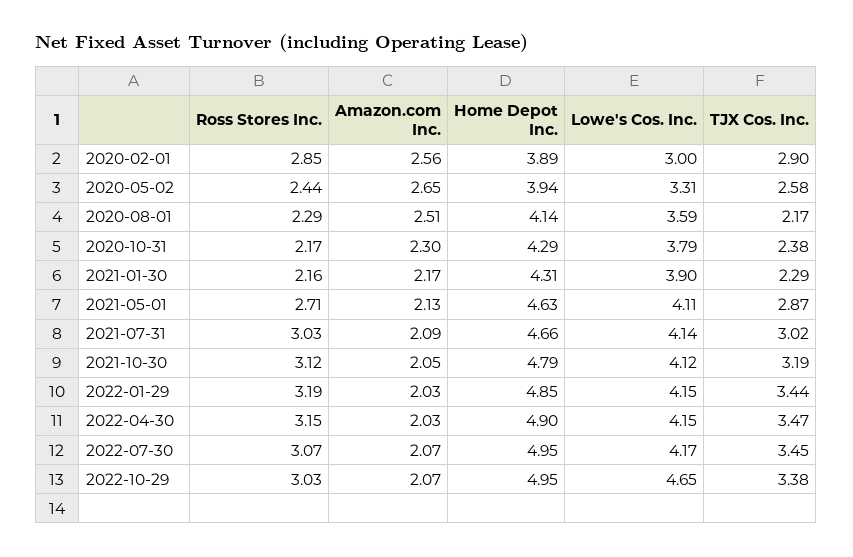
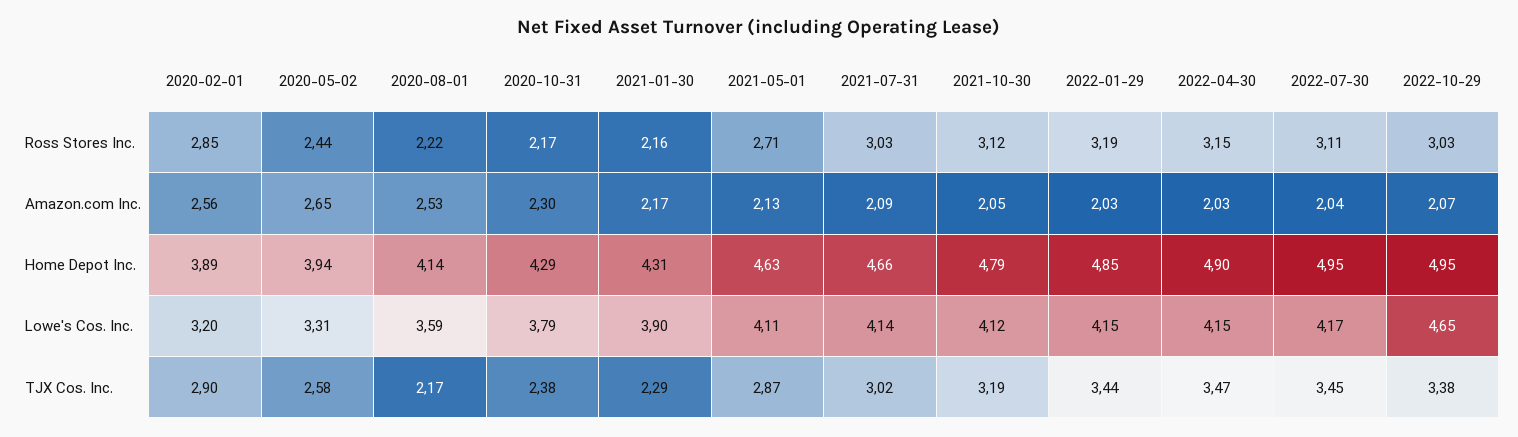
  {
    "Ross Stores Inc.": {
      "2020-02-01": 2.85,
      "2020-05-02": 2.44,
-     "2020-08-01": 2.29,
+     "2020-08-01": 2.22,
      "2020-10-31": 2.17,
      "2021-01-30": 2.16,
      "2021-05-01": 2.71,
      "2021-07-31": 3.03,
      "2021-10-30": 3.12,
      "2022-01-29": 3.19,
      "2022-04-30": 3.15,
-     "2022-07-30": 3.07,
+     "2022-07-30": 3.11,
      "2022-10-29": 3.03
    },
    "Amazon.com Inc.": {
      "2020-02-01": 2.56,
      "2020-05-02": 2.65,
-     "2020-08-01": 2.51,
+     "2020-08-01": 2.53,
      "2020-10-31": 2.3,
      "2021-01-30": 2.17,
      "2021-05-01": 2.13,
      "2021-07-31": 2.09,
      "2021-10-30": 2.05,
      "2022-01-29": 2.03,
      "2022-04-30": 2.03,
-     "2022-07-30": 2.07,
+     "2022-07-30": 2.04,
      "2022-10-29": 2.07
    },
    "Home Depot Inc.": {
      "2020-02-01": 3.89,
      "2020-05-02": 3.94,
      "2020-08-01": 4.14,
      "2020-10-31": 4.29,
      "2021-01-30": 4.31,
      "2021-05-01": 4.63,
      "2021-07-31": 4.66,
      "2021-10-30": 4.79,
      "2022-01-29": 4.85,
      "2022-04-30": 4.9,
      "2022-07-30": 4.95,
      "2022-10-29": 4.95
    },
    "Lowe's Cos. Inc.": {
-     "2020-02-01": 3,
+     "2020-02-01": 3.2,
      "2020-05-02": 3.31,
      "2020-08-01": 3.59,
      "2020-10-31": 3.79,
      "2021-01-30": 3.9,
      "2021-05-01": 4.11,
      "2021-07-31": 4.14,
      "2021-10-30": 4.12,
      "2022-01-29": 4.15,
      "2022-04-30": 4.15,
      "2022-07-30": 4.17,
      "2022-10-29": 4.65
    },
    "TJX Cos. Inc.": {
      "2020-02-01": 2.9,
      "2020-05-02": 2.58,
      "2020-08-01": 2.17,
      "2020-10-31": 2.38,
      "2021-01-30": 2.29,
      "2021-05-01": 2.87,
      "2021-07-31": 3.02,
      "2021-10-30": 3.19,
      "2022-01-29": 3.44,
      "2022-04-30": 3.47,
      "2022-07-30": 3.45,
      "2022-10-29": 3.38
    }
  }

